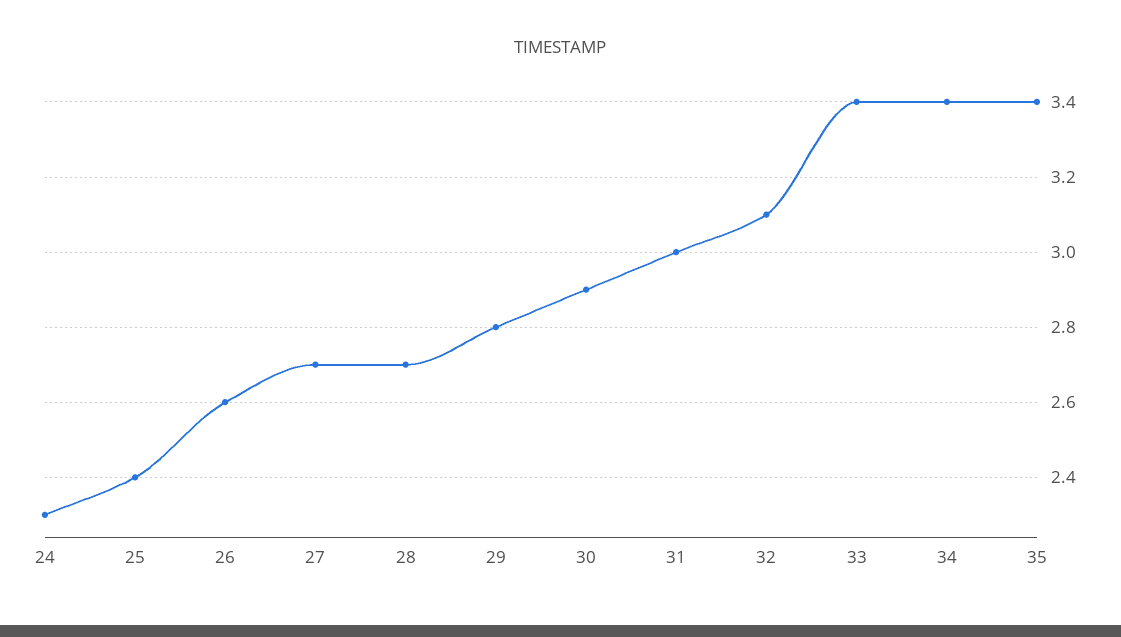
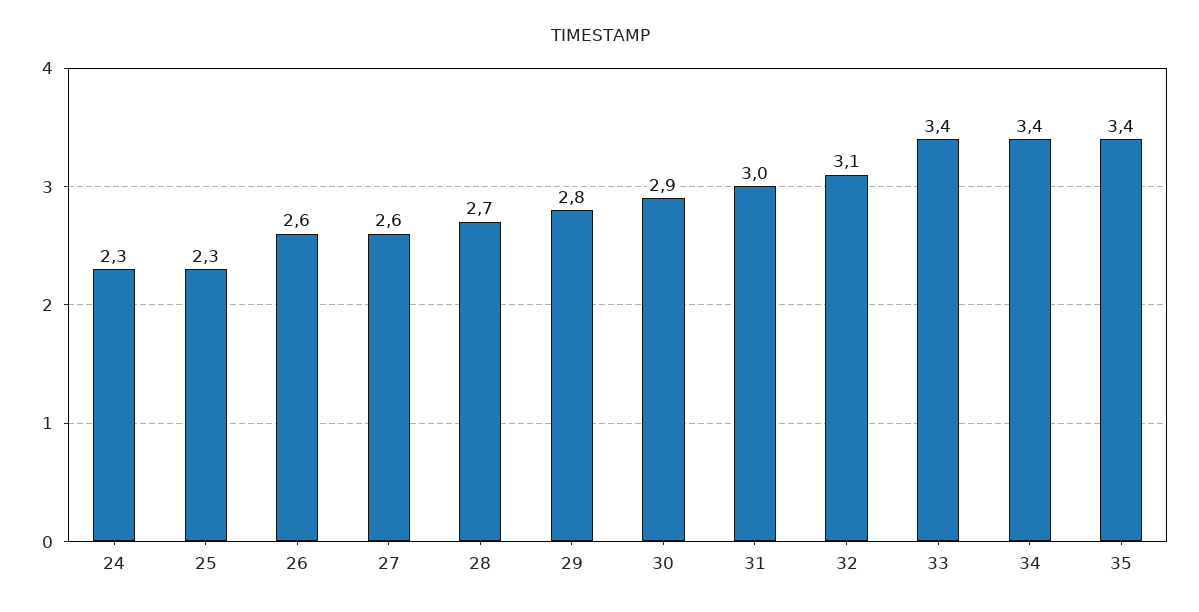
  {
    "24": 2.3,
-   "25": 2.4,
+   "25": 2.3,
    "26": 2.6,
-   "27": 2.7,
+   "27": 2.6,
    "28": 2.7,
    "29": 2.8,
    "30": 2.9,
    "31": 3,
    "32": 3.1,
    "33": 3.4,
    "34": 3.4,
    "35": 3.4
  }

